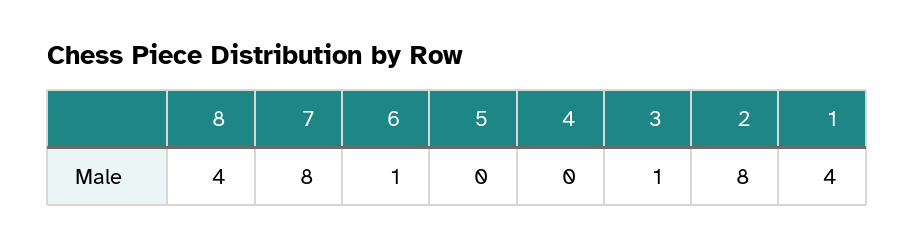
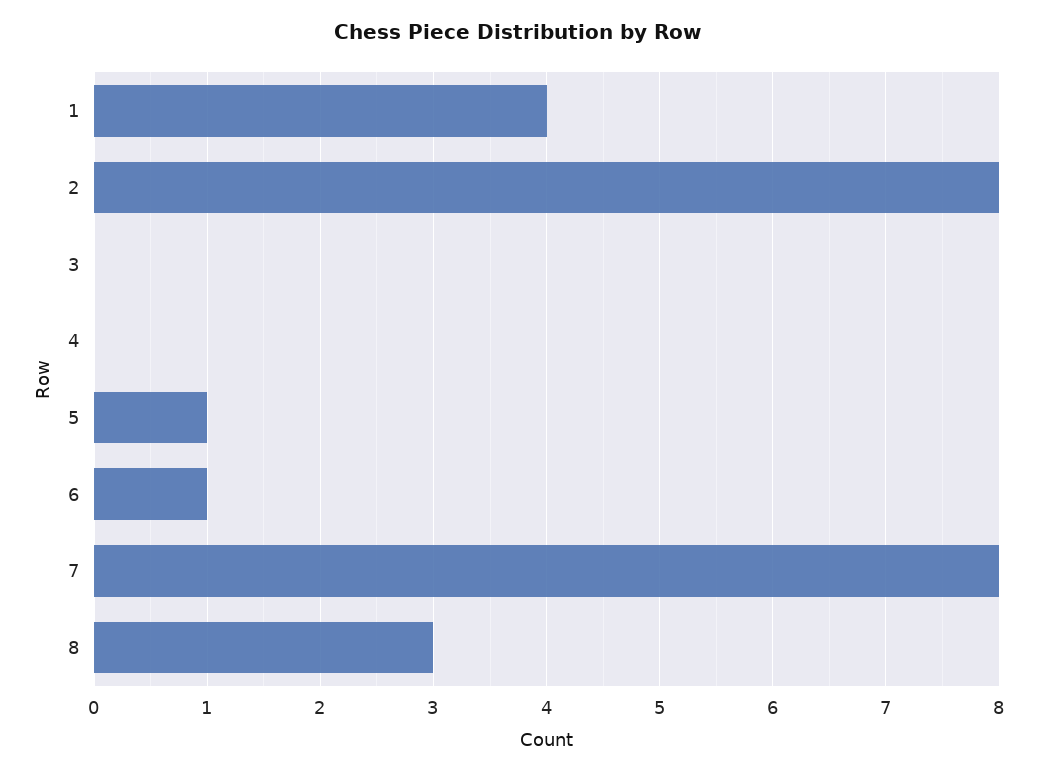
  {
-   "8": 4,
+   "8": 3,
    "7": 8,
    "6": 1,
-   "5": 0,
+   "5": 1,
    "4": 0,
-   "3": 1,
+   "3": 0,
    "2": 8,
    "1": 4
  }

